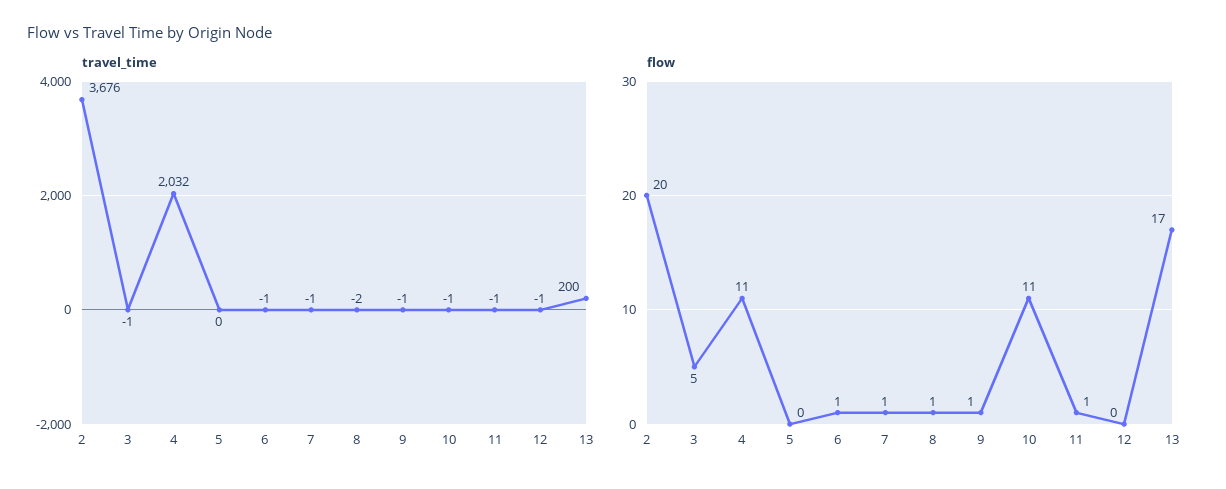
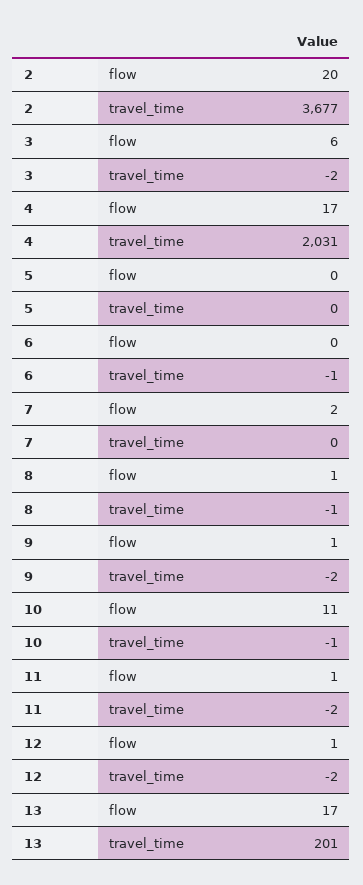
  {
    "travel_time": {
-     "2": 3676,
+     "2": 3677,
-     "3": -1,
+     "3": -2,
-     "4": 2032,
+     "4": 2031,
      "5": 0,
      "6": -1,
-     "7": -1,
+     "7": 0,
-     "8": -2,
+     "8": -1,
-     "9": -1,
+     "9": -2,
      "10": -1,
-     "11": -1,
+     "11": -2,
-     "12": -1,
+     "12": -2,
-     "13": 200
+     "13": 201
    },
    "flow": {
      "2": 20,
-     "3": 5,
+     "3": 6,
-     "4": 11,
+     "4": 17,
      "5": 0,
-     "6": 1,
+     "6": 0,
-     "7": 1,
+     "7": 2,
      "8": 1,
      "9": 1,
      "10": 11,
      "11": 1,
-     "12": 0,
+     "12": 1,
      "13": 17
    }
  }

